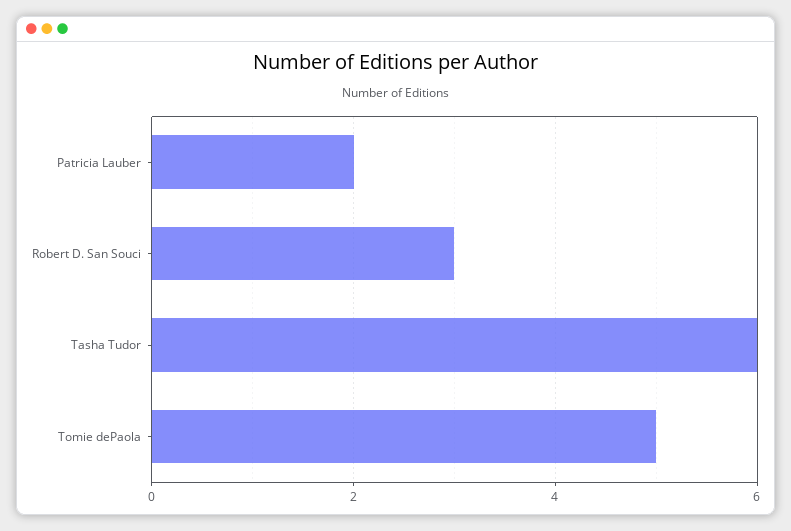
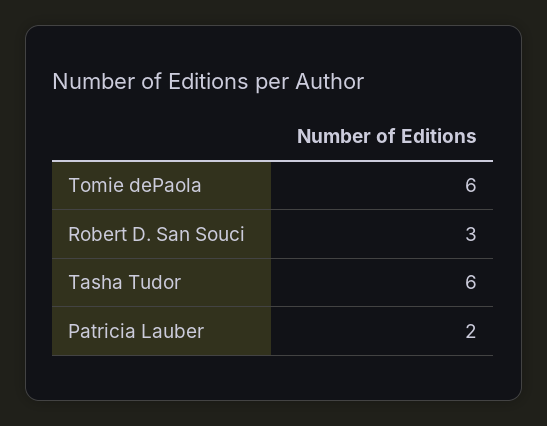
  {
    "Patricia Lauber": 2,
    "Robert D. San Souci": 3,
    "Tasha Tudor": 6,
-   "Tomie dePaola": 5
+   "Tomie dePaola": 6
  }

